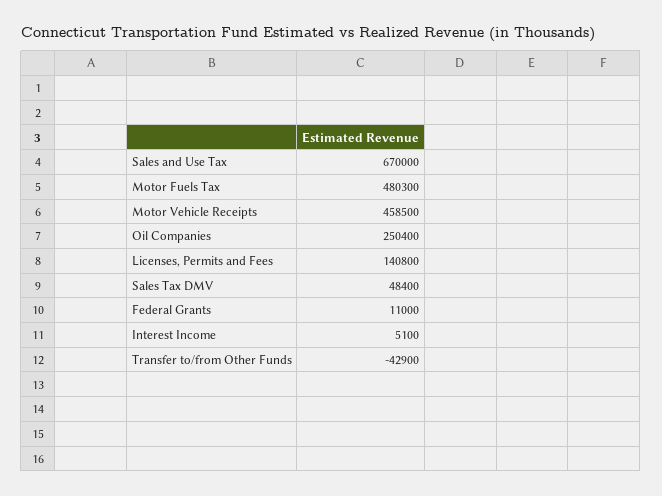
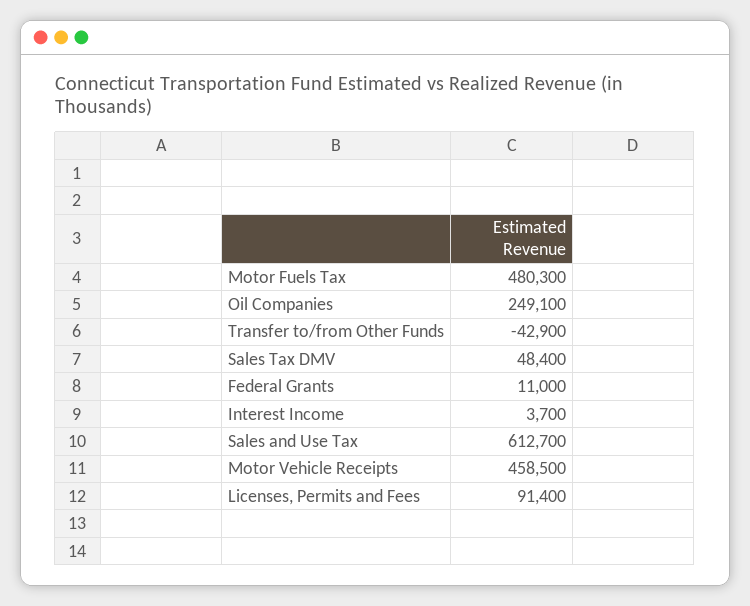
  {
-   "Sales and Use Tax": 670000,
+   "Sales and Use Tax": 612700,
    "Motor Fuels Tax": 480300,
    "Motor Vehicle Receipts": 458500,
-   "Oil Companies": 250400,
+   "Oil Companies": 249100,
-   "Licenses, Permits and Fees": 140800,
+   "Licenses, Permits and Fees": 91400,
    "Sales Tax DMV": 48400,
    "Federal Grants": 11000,
-   "Interest Income": 5100,
+   "Interest Income": 3700,
    "Transfer to/from Other Funds": -42900
  }

